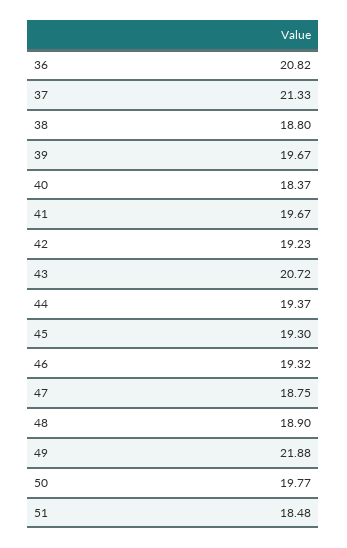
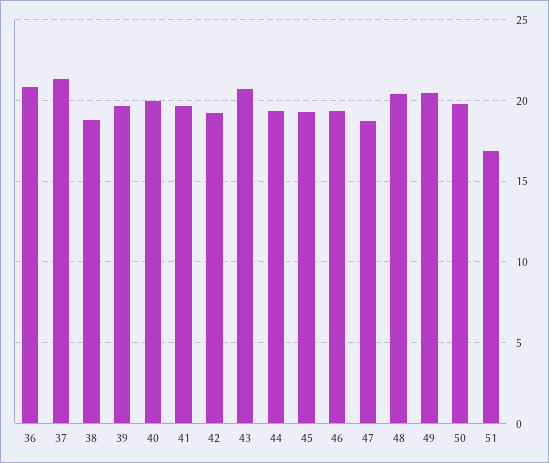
  {
    "36": 20.82,
    "37": 21.33,
    "38": 18.8,
    "39": 19.67,
-   "40": 18.37,
+   "40": 20,
    "41": 19.67,
    "42": 19.23,
    "43": 20.72,
    "44": 19.37,
    "45": 19.3,
    "46": 19.32,
    "47": 18.75,
-   "48": 18.9,
+   "48": 20.5,
-   "49": 21.88,
+   "49": 20.5,
    "50": 19.77,
-   "51": 18.48
+   "51": 17
  }

